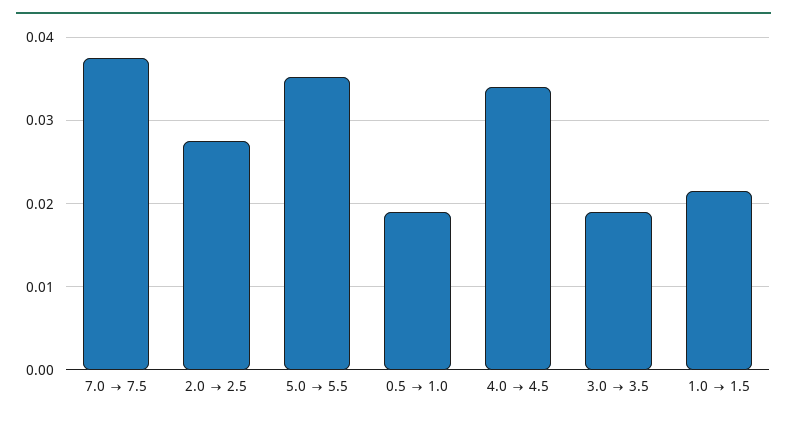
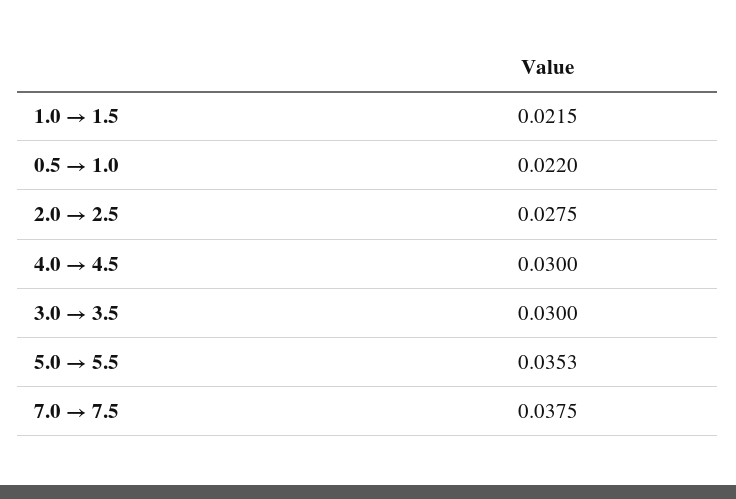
  {
    "7.0 → 7.5": 0.0375,
    "2.0 → 2.5": 0.0275,
    "5.0 → 5.5": 0.0353,
-   "0.5 → 1.0": 0.019,
+   "0.5 → 1.0": 0.022,
-   "4.0 → 4.5": 0.034,
+   "4.0 → 4.5": 0.03,
-   "3.0 → 3.5": 0.019,
+   "3.0 → 3.5": 0.03,
    "1.0 → 1.5": 0.0215
  }

